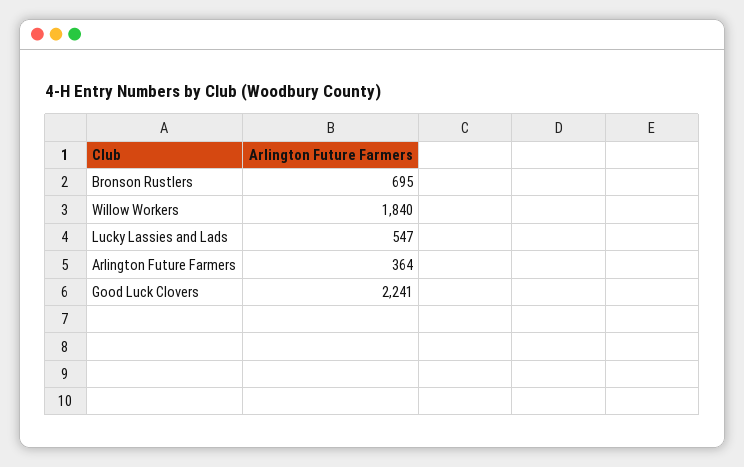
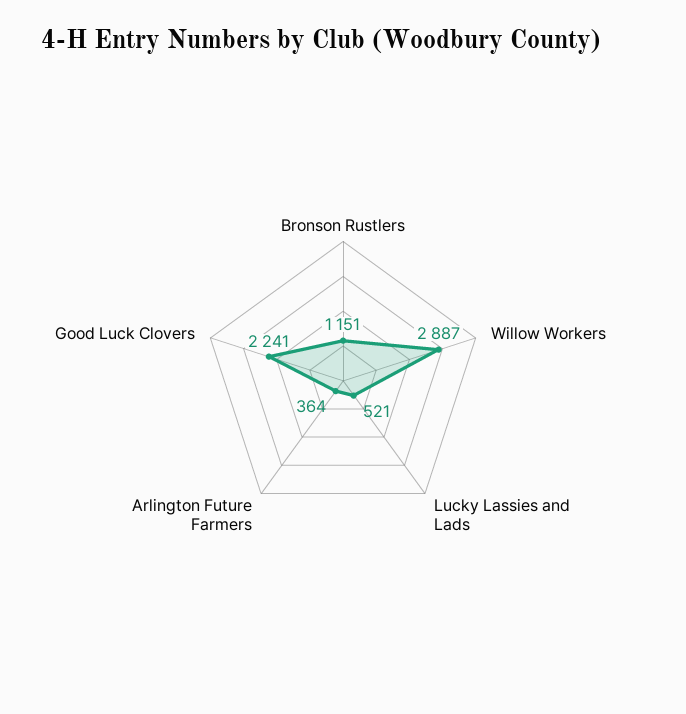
  {
-   "Bronson Rustlers": 695,
+   "Bronson Rustlers": 1151,
-   "Willow Workers": 1840,
+   "Willow Workers": 2887,
-   "Lucky Lassies and Lads": 547,
+   "Lucky Lassies and Lads": 521,
    "Arlington Future Farmers": 364,
    "Good Luck Clovers": 2241
  }

